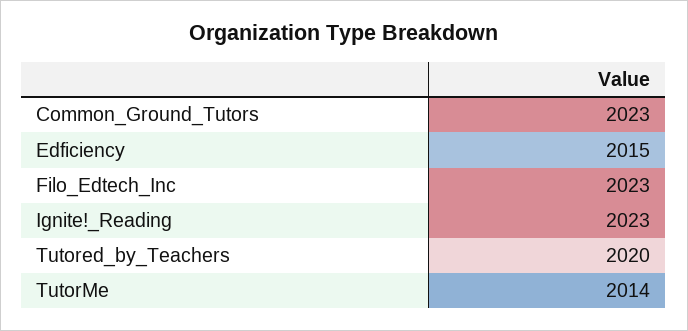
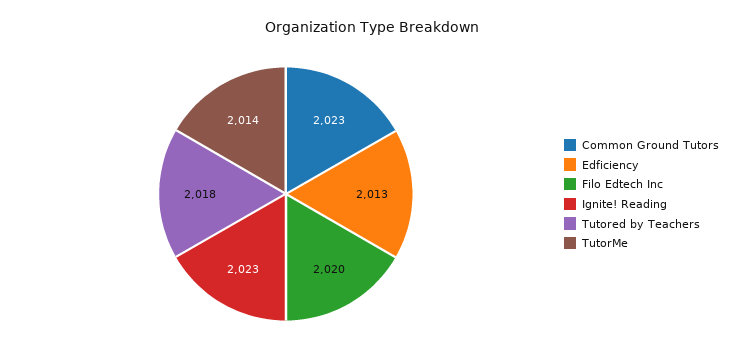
  {
    "Common_Ground_Tutors": 2023,
-   "Edficiency": 2015,
+   "Edficiency": 2013,
-   "Filo_Edtech_Inc": 2023,
+   "Filo_Edtech_Inc": 2020,
    "Ignite!_Reading": 2023,
-   "Tutored_by_Teachers": 2020,
+   "Tutored_by_Teachers": 2018,
    "TutorMe": 2014
  }

